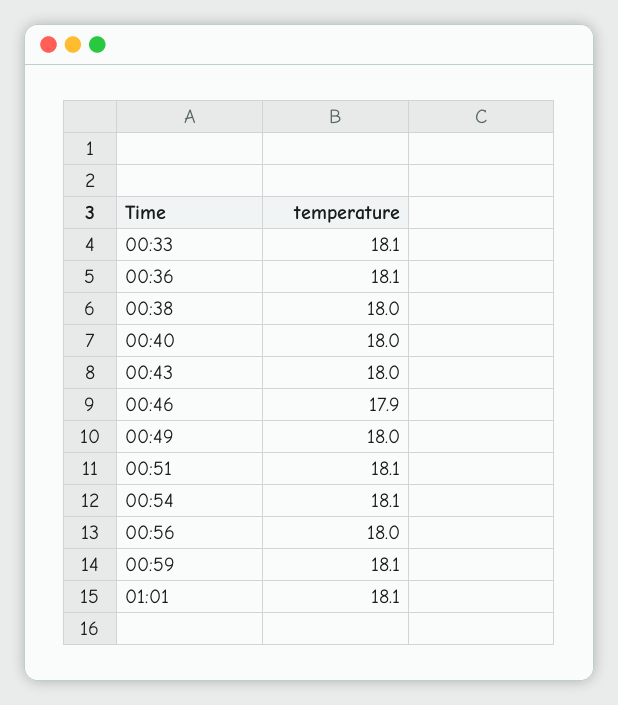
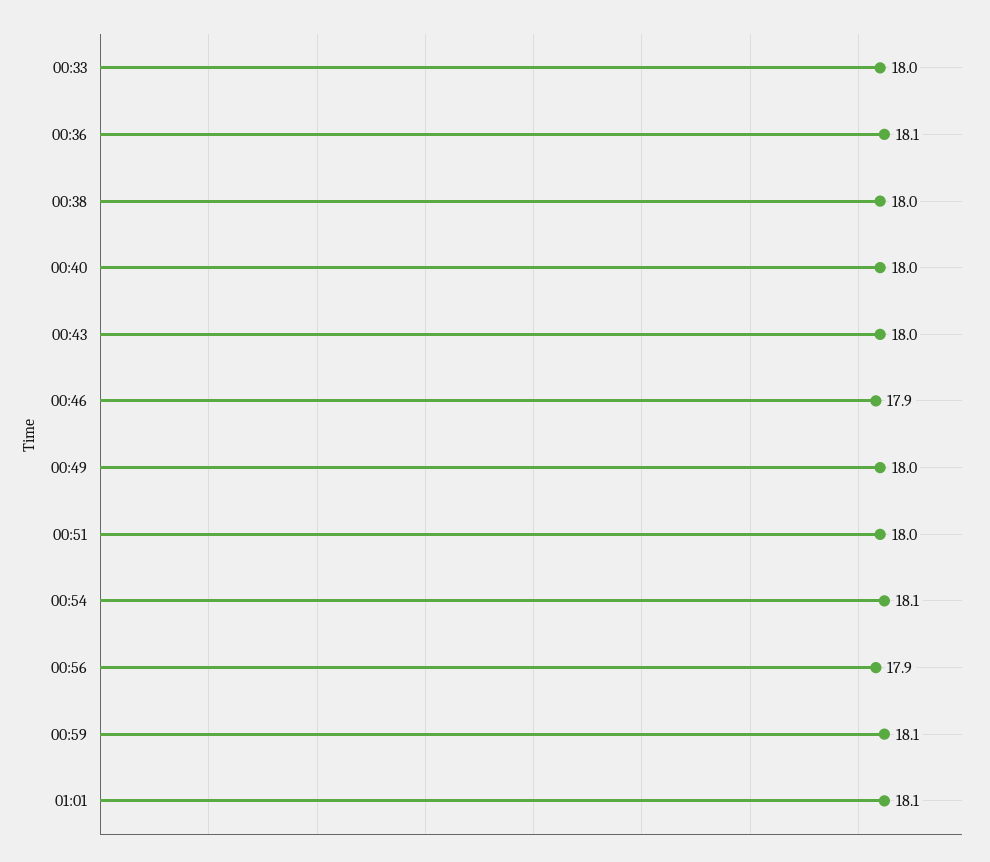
  {
-   "00:33": 18.1,
+   "00:33": 18,
    "00:36": 18.1,
    "00:38": 18,
    "00:40": 18,
    "00:43": 18,
    "00:46": 17.9,
    "00:49": 18,
-   "00:51": 18.1,
+   "00:51": 18,
    "00:54": 18.1,
-   "00:56": 18,
+   "00:56": 17.9,
    "00:59": 18.1,
    "01:01": 18.1
  }

